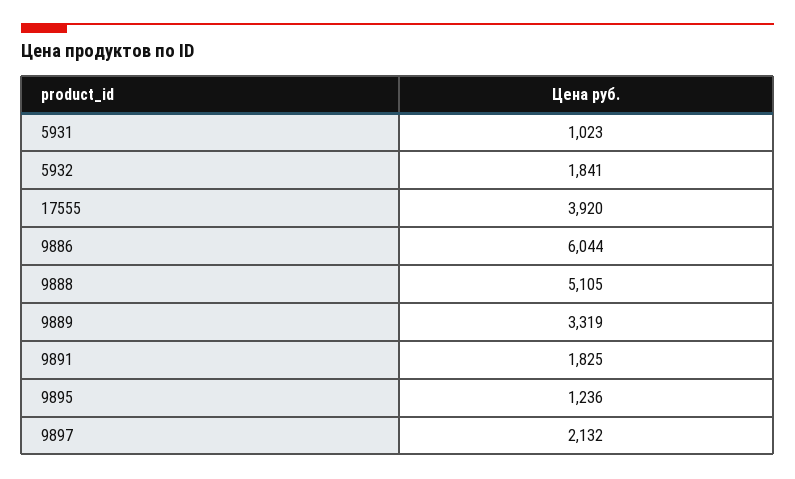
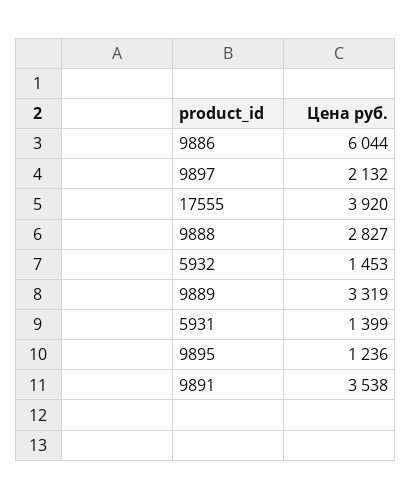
  {
-   "5931": 1023,
+   "5931": 1399,
-   "5932": 1841,
+   "5932": 1453,
    "17555": 3920,
    "9886": 6044,
-   "9888": 5105,
+   "9888": 2827,
    "9889": 3319,
-   "9891": 1825,
+   "9891": 3538,
    "9895": 1236,
    "9897": 2132
  }

